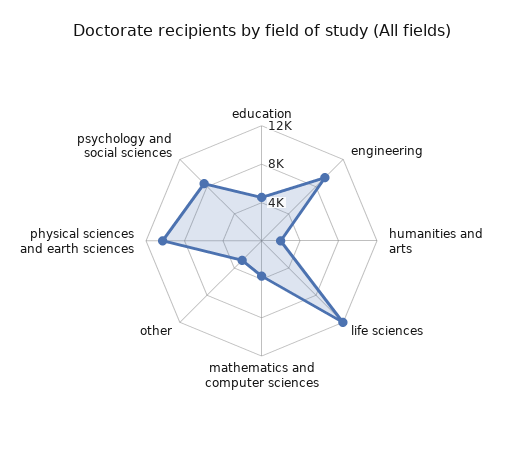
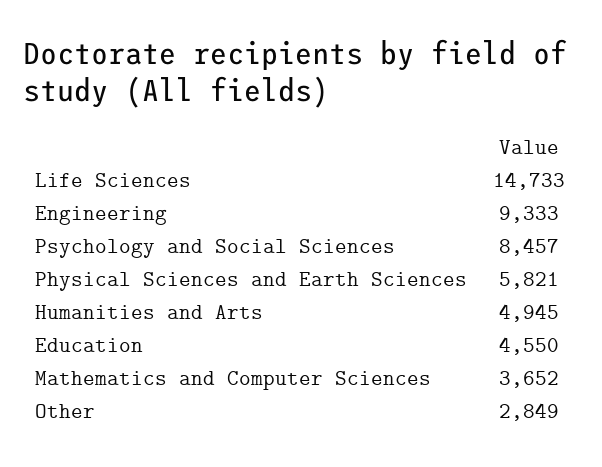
  {
    "education": 4550,
    "engineering": 9333,
-   "humanities and arts": 2000,
+   "humanities and arts": 4945,
-   "life sciences": 12000,
+   "life sciences": 14733,
    "mathematics and computer sciences": 3652,
    "other": 2849,
-   "physical sciences and earth sciences": 10000,
+   "physical sciences and earth sciences": 5821,
    "psychology and social sciences": 8457
  }

